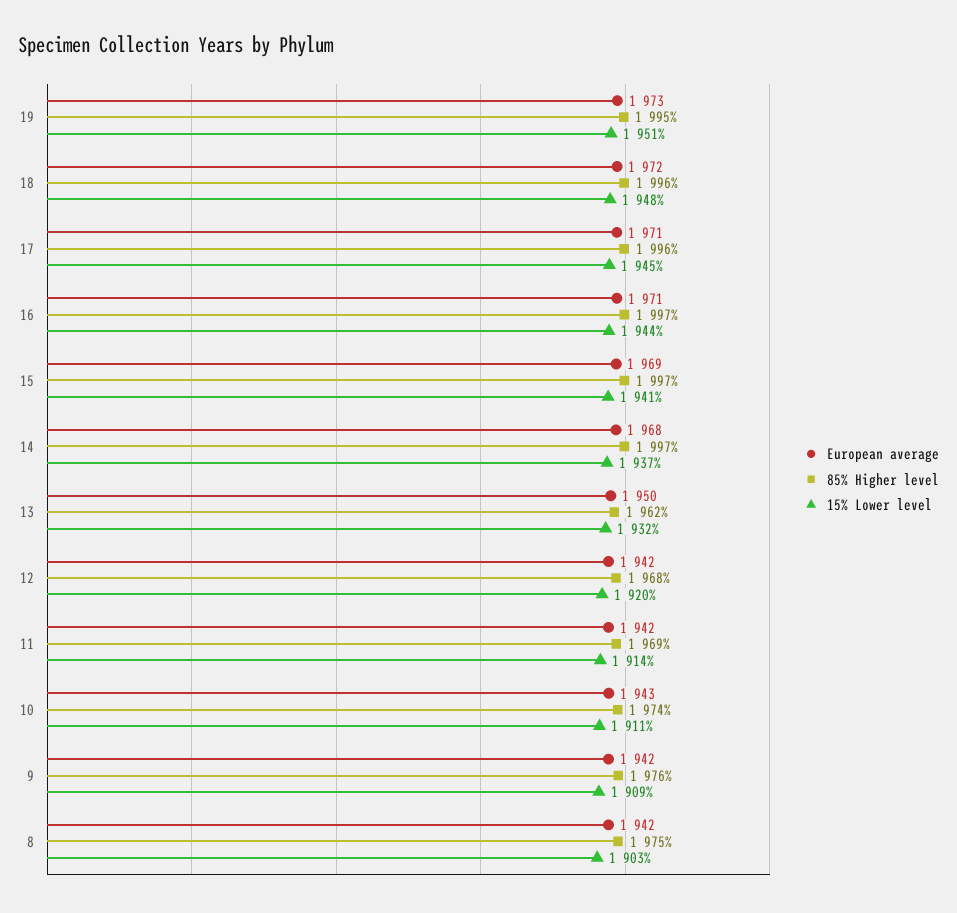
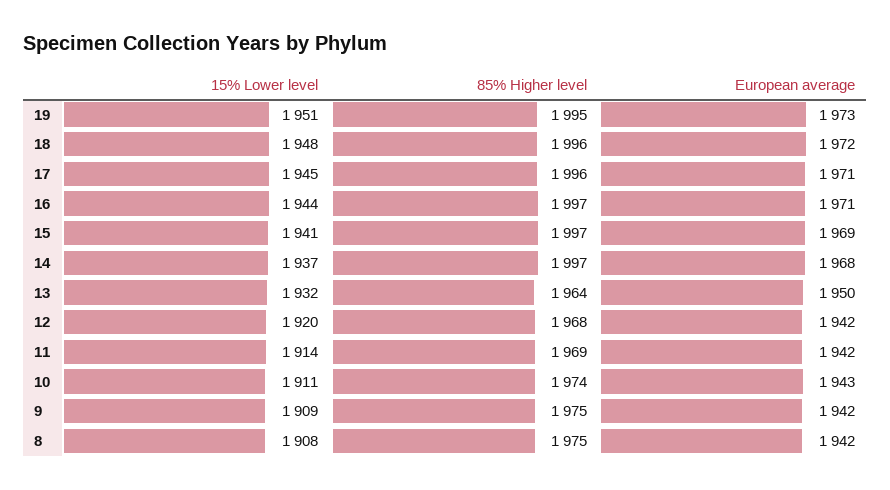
  {
    "European average": {
      "19": 1973,
      "18": 1972,
      "17": 1971,
      "16": 1971,
      "15": 1969,
      "14": 1968,
      "13": 1950,
      "12": 1942,
      "11": 1942,
      "10": 1943,
      "9": 1942,
      "8": 1942
    },
    "85% Higher level": {
      "19": 1995,
      "18": 1996,
      "17": 1996,
      "16": 1997,
      "15": 1997,
      "14": 1997,
-     "13": 1962,
+     "13": 1964,
      "12": 1968,
      "11": 1969,
      "10": 1974,
-     "9": 1976,
+     "9": 1975,
      "8": 1975
    },
    "15% Lower level": {
      "19": 1951,
      "18": 1948,
      "17": 1945,
      "16": 1944,
      "15": 1941,
      "14": 1937,
      "13": 1932,
      "12": 1920,
      "11": 1914,
      "10": 1911,
      "9": 1909,
-     "8": 1903
+     "8": 1908
    }
  }

